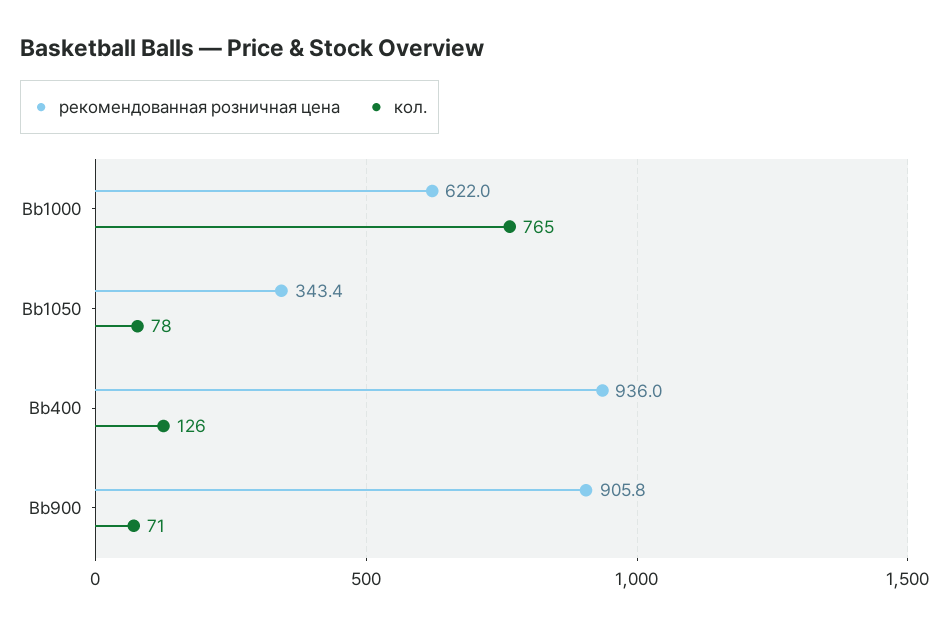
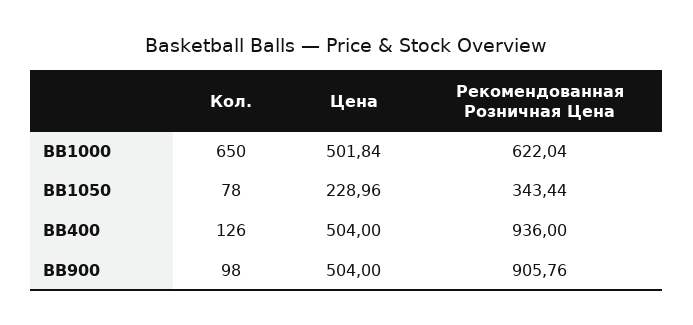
  {
    "рекомендованная розничная цена": {
      "Bb1000": 622.04,
      "Bb1050": 343.44,
      "Bb400": 936,
      "Bb900": 905.76
    },
    "кол.": {
-     "Bb1000": 765,
+     "Bb1000": 650,
      "Bb1050": 78,
      "Bb400": 126,
-     "Bb900": 71
+     "Bb900": 98
-   }
+   },
+   "Цена": {
+     "Bb1000": 501.84,
+     "Bb1050": 228.96,
+     "Bb400": 504,
+     "Bb900": 504
+   }
  }

